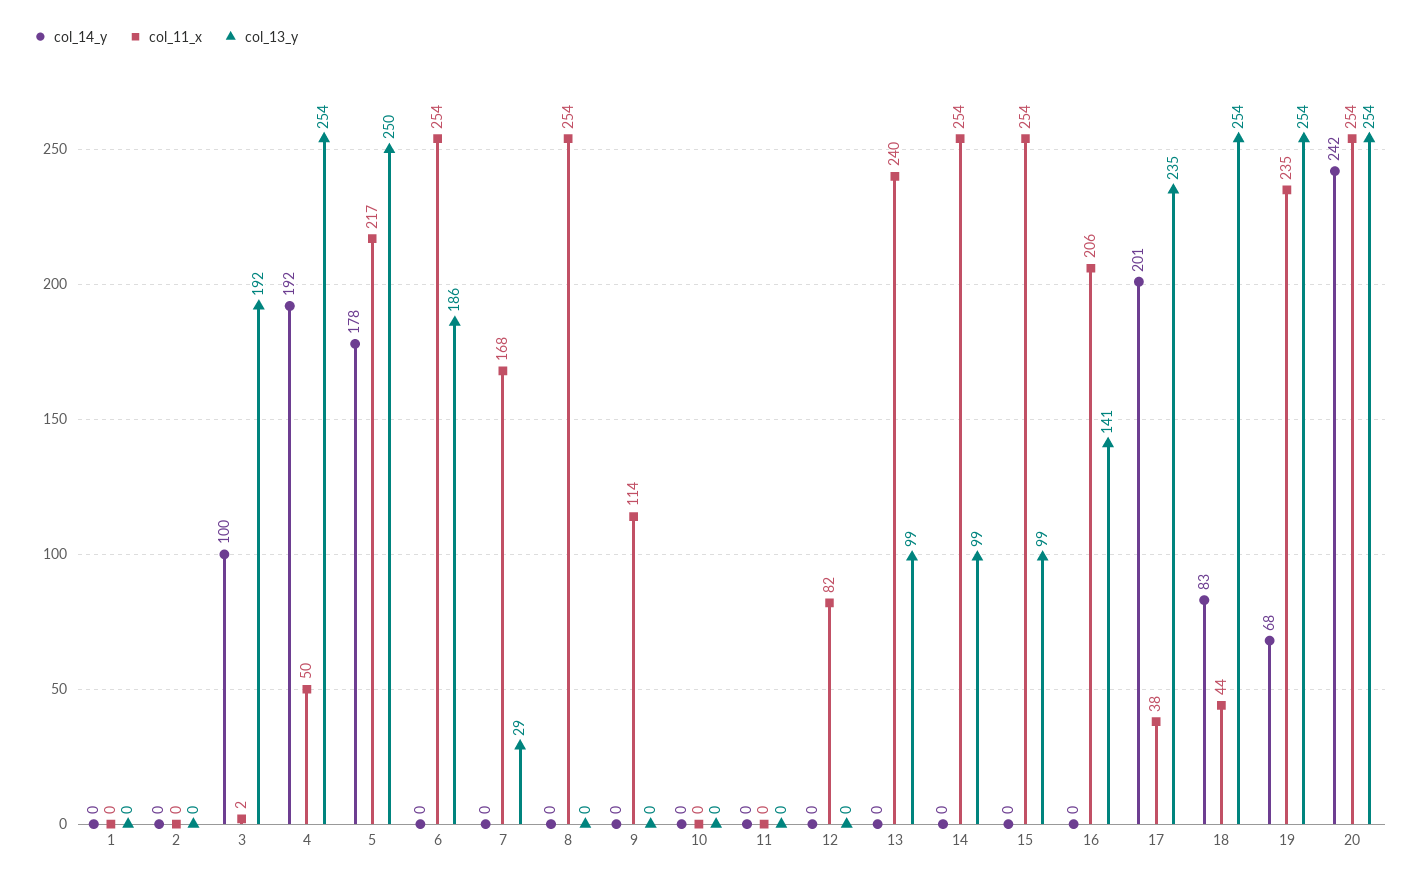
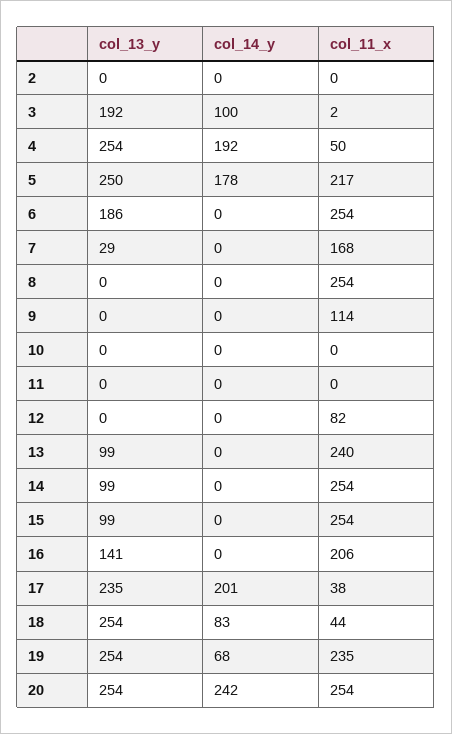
  {
    "col_14_y": {
-     "1": 0,
      "2": 0,
      "3": 100,
      "4": 192,
      "5": 178,
      "6": 0,
      "7": 0,
      "8": 0,
      "9": 0,
      "10": 0,
      "11": 0,
      "12": 0,
      "13": 0,
      "14": 0,
      "15": 0,
      "16": 0,
      "17": 201,
      "18": 83,
      "19": 68,
      "20": 242
    },
    "col_11_x": {
-     "1": 0,
      "2": 0,
      "3": 2,
      "4": 50,
      "5": 217,
      "6": 254,
      "7": 168,
      "8": 254,
      "9": 114,
      "10": 0,
      "11": 0,
      "12": 82,
      "13": 240,
      "14": 254,
      "15": 254,
      "16": 206,
      "17": 38,
      "18": 44,
      "19": 235,
      "20": 254
    },
    "col_13_y": {
-     "1": 0,
      "2": 0,
      "3": 192,
      "4": 254,
      "5": 250,
      "6": 186,
      "7": 29,
      "8": 0,
      "9": 0,
      "10": 0,
      "11": 0,
      "12": 0,
      "13": 99,
      "14": 99,
      "15": 99,
      "16": 141,
      "17": 235,
      "18": 254,
      "19": 254,
      "20": 254
    }
  }

